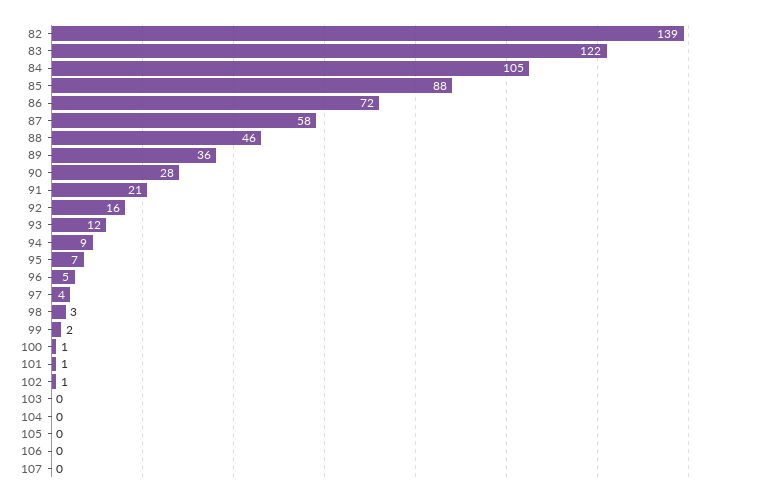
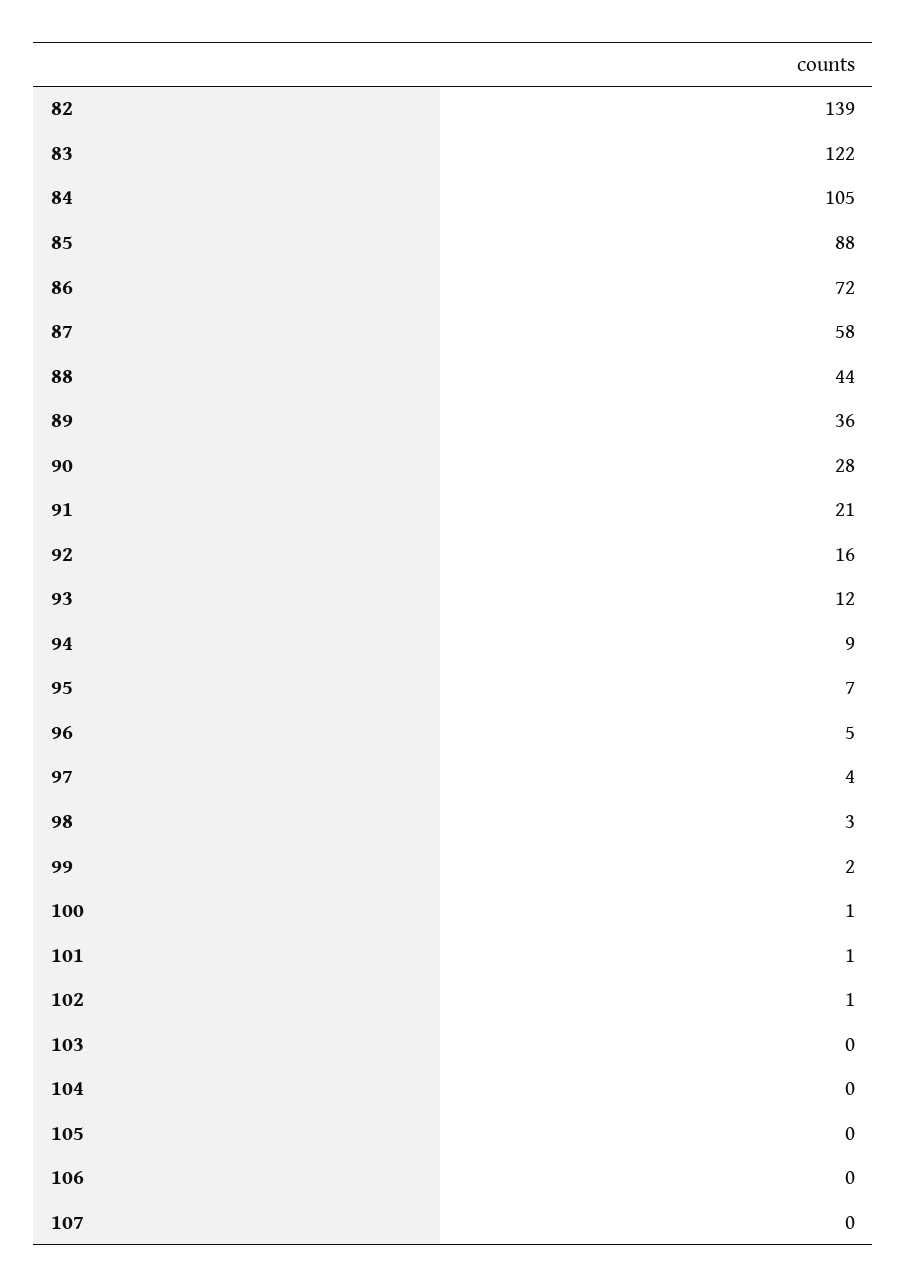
  {
    "82": 139,
    "83": 122,
    "84": 105,
    "85": 88,
    "86": 72,
    "87": 58,
-   "88": 46,
+   "88": 44,
    "89": 36,
    "90": 28,
    "91": 21,
    "92": 16,
    "93": 12,
    "94": 9,
    "95": 7,
    "96": 5,
    "97": 4,
    "98": 3,
    "99": 2,
    "100": 1,
    "101": 1,
    "102": 1,
    "103": 0,
    "104": 0,
    "105": 0,
    "106": 0,
    "107": 0
  }

